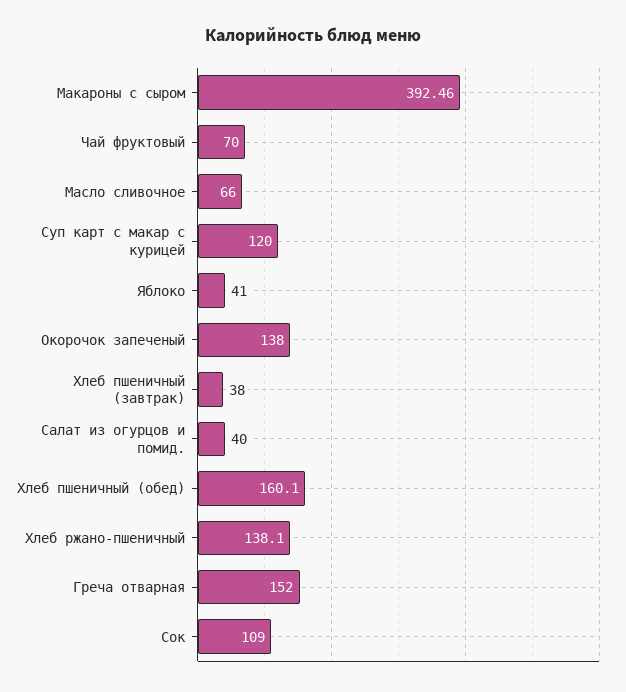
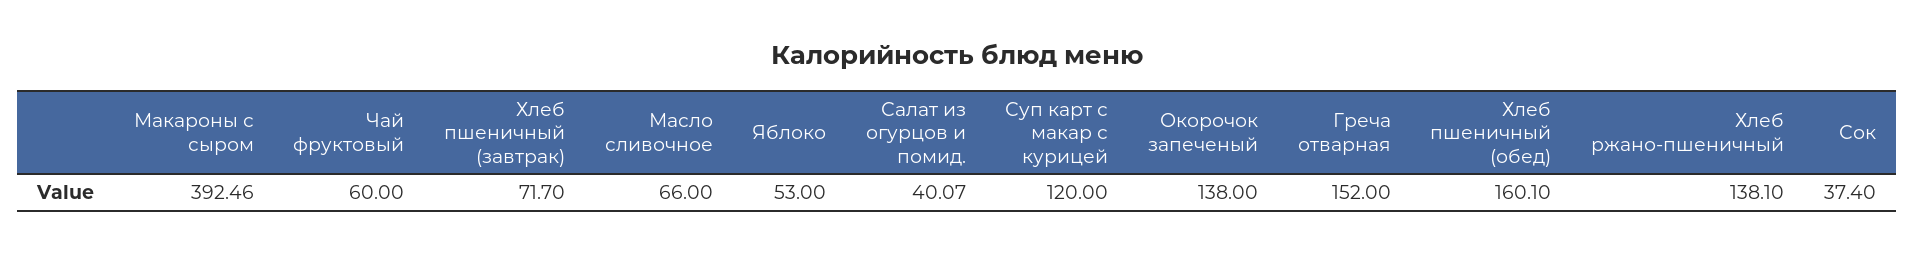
  {
    "Макароны с сыром": 392.46,
-   "Чай фруктовый": 70,
+   "Чай фруктовый": 60,
    "Масло сливочное": 66,
    "Суп карт с макар с курицей": 120,
-   "Яблоко": 41,
+   "Яблоко": 53,
    "Окорочок запеченый": 138,
-   "Хлеб пшеничный (завтрак)": 38,
+   "Хлеб пшеничный (завтрак)": 71.7,
-   "Салат из огурцов и помид.": 40,
+   "Салат из огурцов и помид.": 40.07,
    "Хлеб пшеничный (обед)": 160.1,
    "Хлеб ржано-пшеничный": 138.1,
    "Греча отварная": 152,
-   "Сок": 109
+   "Сок": 37.4
  }

